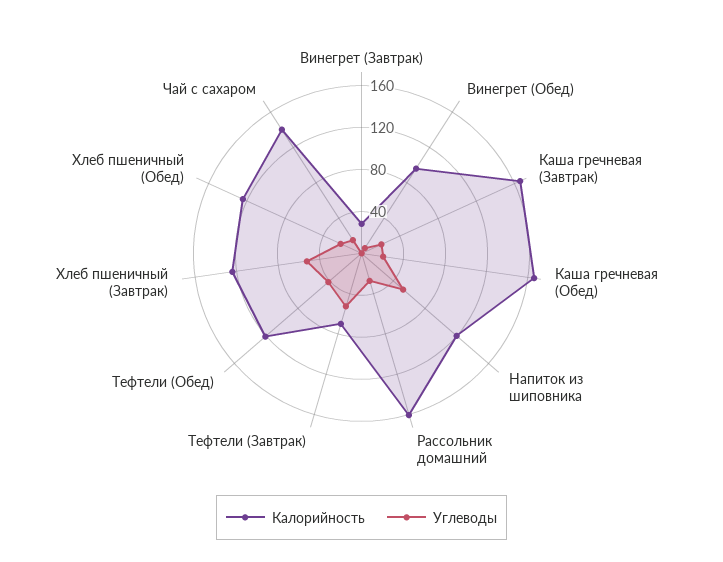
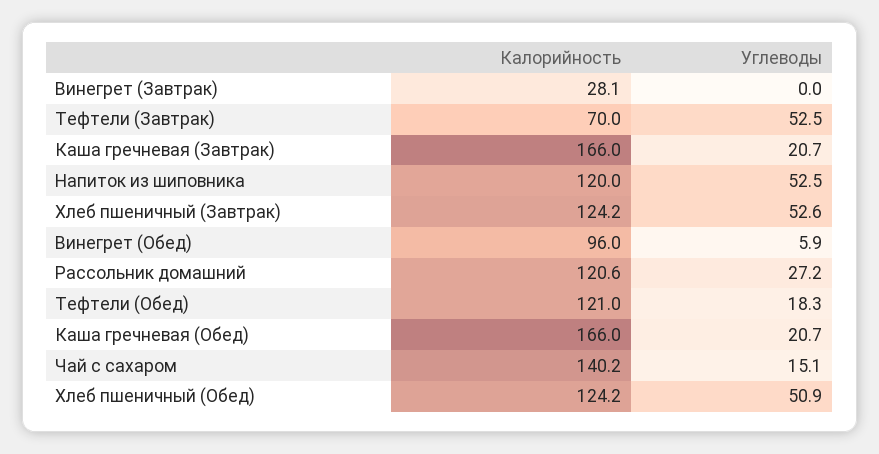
  {
    "Калорийность": {
      "Винегрет (Завтрак)": 28.1,
      "Винегрет (Обед)": 96,
      "Каша гречневая (Завтрак)": 166,
      "Каша гречневая (Обед)": 166,
      "Напиток из шиповника": 120,
-     "Рассольник домашний": 160,
+     "Рассольник домашний": 120.6,
      "Тефтели (Завтрак)": 70,
      "Тефтели (Обед)": 121,
      "Хлеб пшеничный (Завтрак)": 124.2,
      "Хлеб пшеничный (Обед)": 124.2,
      "Чай с сахаром": 140.2
    },
    "Углеводы": {
      "Винегрет (Завтрак)": 0,
      "Винегрет (Обед)": 5.9,
      "Каша гречневая (Завтрак)": 20.7,
      "Каша гречневая (Обед)": 20.7,
      "Напиток из шиповника": 52.5,
      "Рассольник домашний": 27.2,
      "Тефтели (Завтрак)": 52.5,
-     "Тефтели (Обед)": 40,
+     "Тефтели (Обед)": 18.3,
      "Хлеб пшеничный (Завтрак)": 52.6,
-     "Хлеб пшеничный (Обед)": 20,
+     "Хлеб пшеничный (Обед)": 50.9,
      "Чай с сахаром": 15.1
    }
  }

